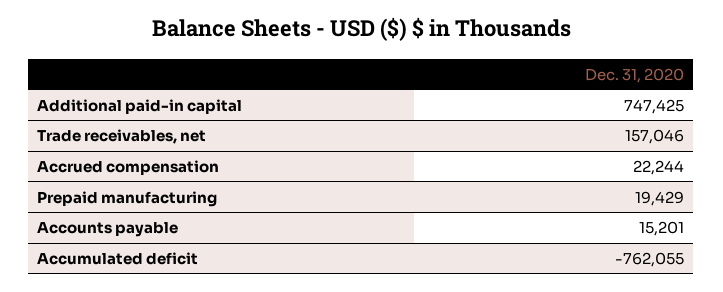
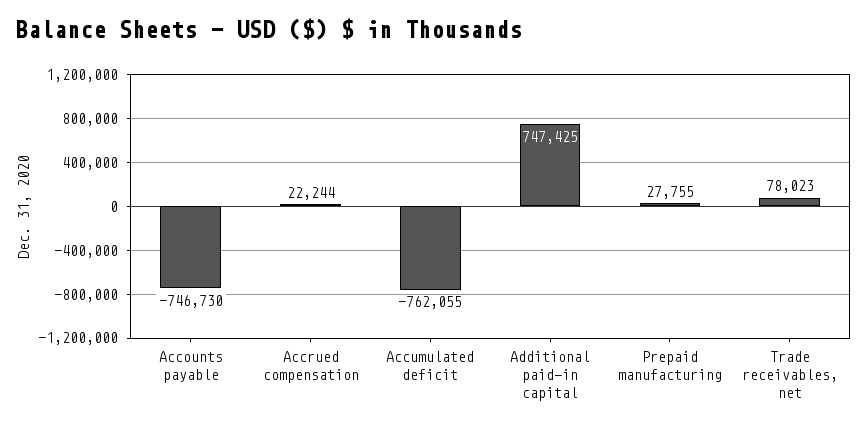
  {
    "Additional paid-in capital": 747425,
-   "Trade receivables, net": 157046,
+   "Trade receivables, net": 78023,
    "Accrued compensation": 22244,
-   "Prepaid manufacturing": 19429,
+   "Prepaid manufacturing": 27755,
-   "Accounts payable": 15201,
+   "Accounts payable": -746730,
    "Accumulated deficit": -762055
  }

